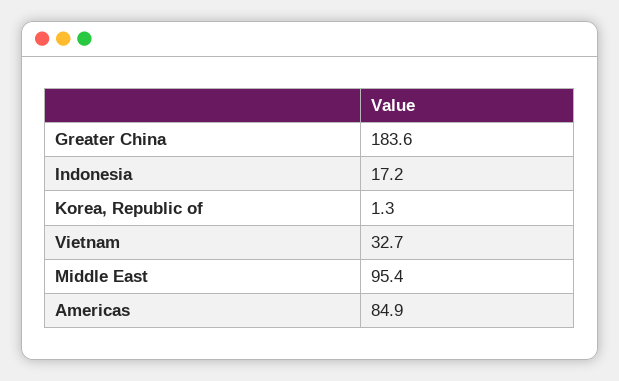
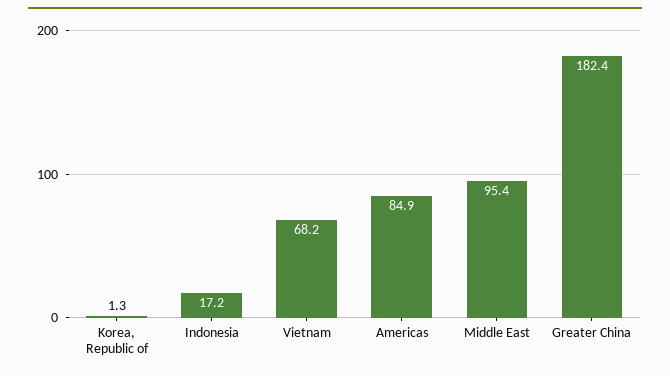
  {
-   "Greater China": 183.6,
+   "Greater China": 182.4,
    "Indonesia": 17.2,
    "Korea, Republic of": 1.3,
-   "Vietnam": 32.7,
+   "Vietnam": 68.2,
    "Middle East": 95.4,
    "Americas": 84.9
  }

